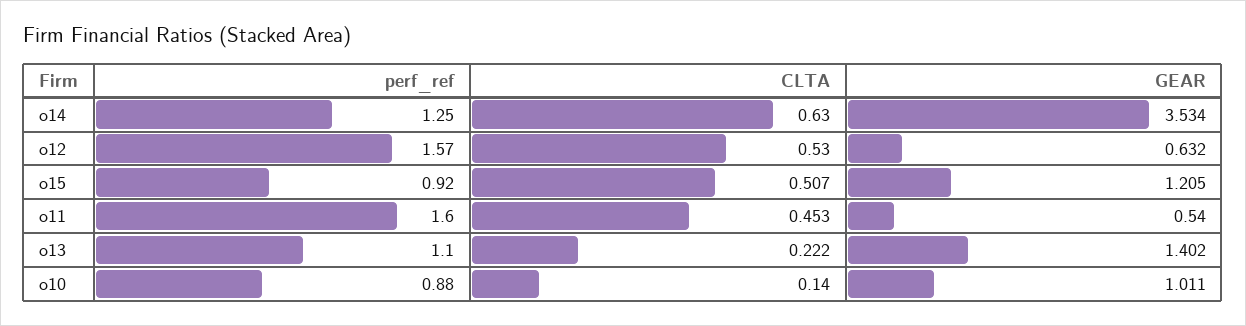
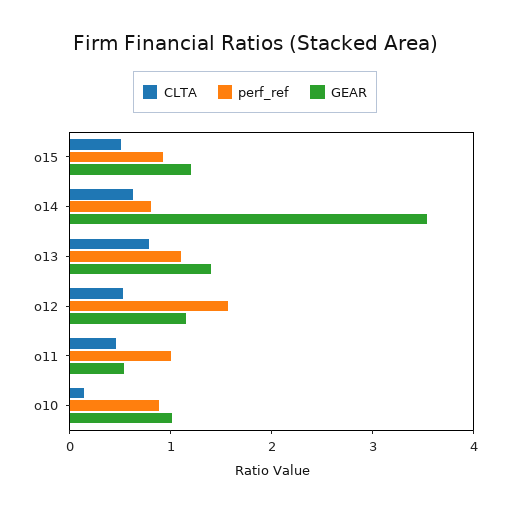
  {
    "perf_ref": {
-     "o14": 1.25,
+     "o14": 0.8,
      "o12": 1.57,
      "o15": 0.92,
-     "o11": 1.6,
+     "o11": 1,
      "o13": 1.1,
      "o10": 0.88
    },
    "CLTA": {
      "o14": 0.63,
      "o12": 0.53,
      "o15": 0.507,
      "o11": 0.453,
-     "o13": 0.222,
+     "o13": 0.8,
      "o10": 0.14
    },
    "GEAR": {
      "o14": 3.534,
-     "o12": 0.632,
+     "o12": 1.2,
      "o15": 1.205,
      "o11": 0.54,
      "o13": 1.402,
      "o10": 1.011
    }
  }

